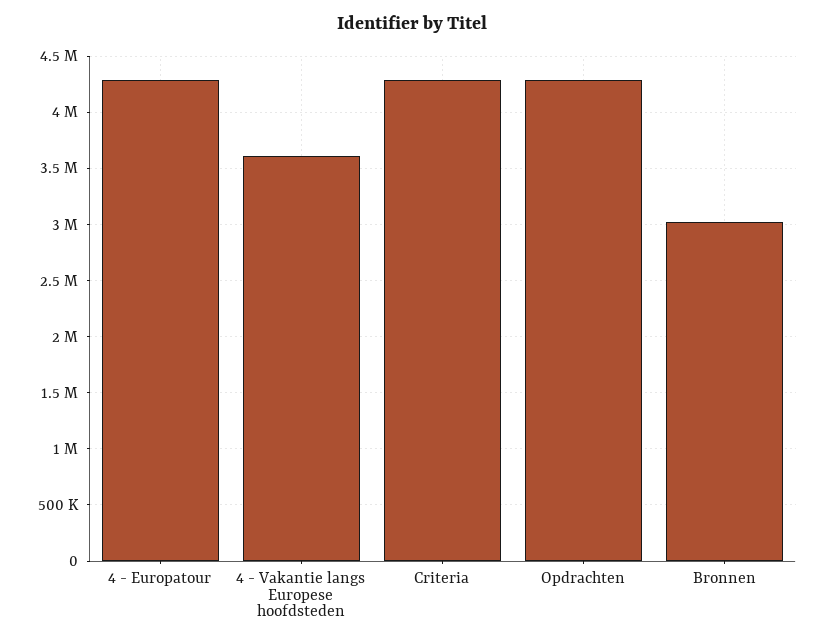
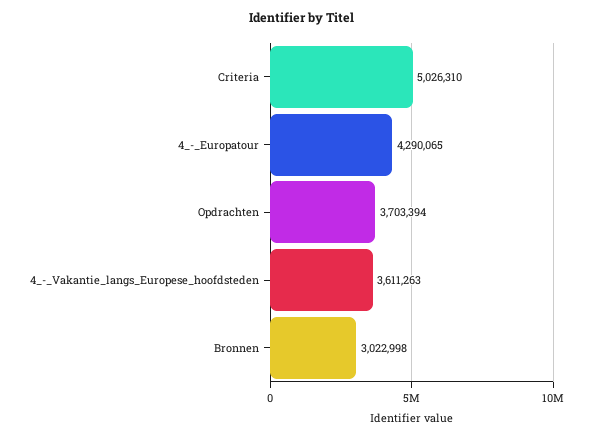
  {
    "4 - Europatour": 4290065,
    "4 - Vakantie langs Europese hoofdsteden": 3611263,
-   "Criteria": 4300000,
+   "Criteria": 5026310,
-   "Opdrachten": 4300000,
+   "Opdrachten": 3703394,
    "Bronnen": 3022998
  }

